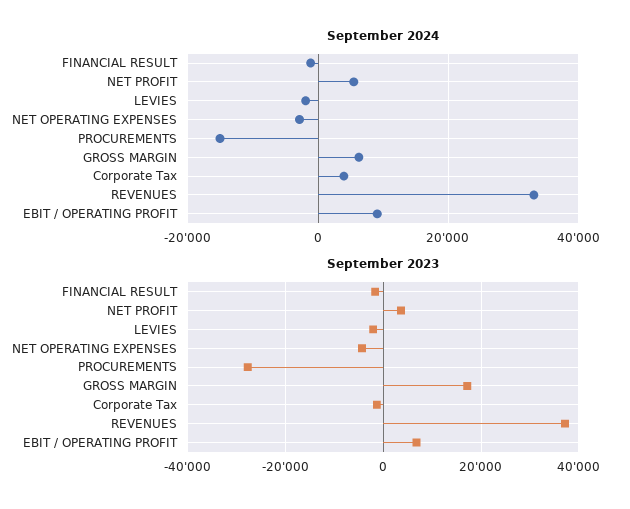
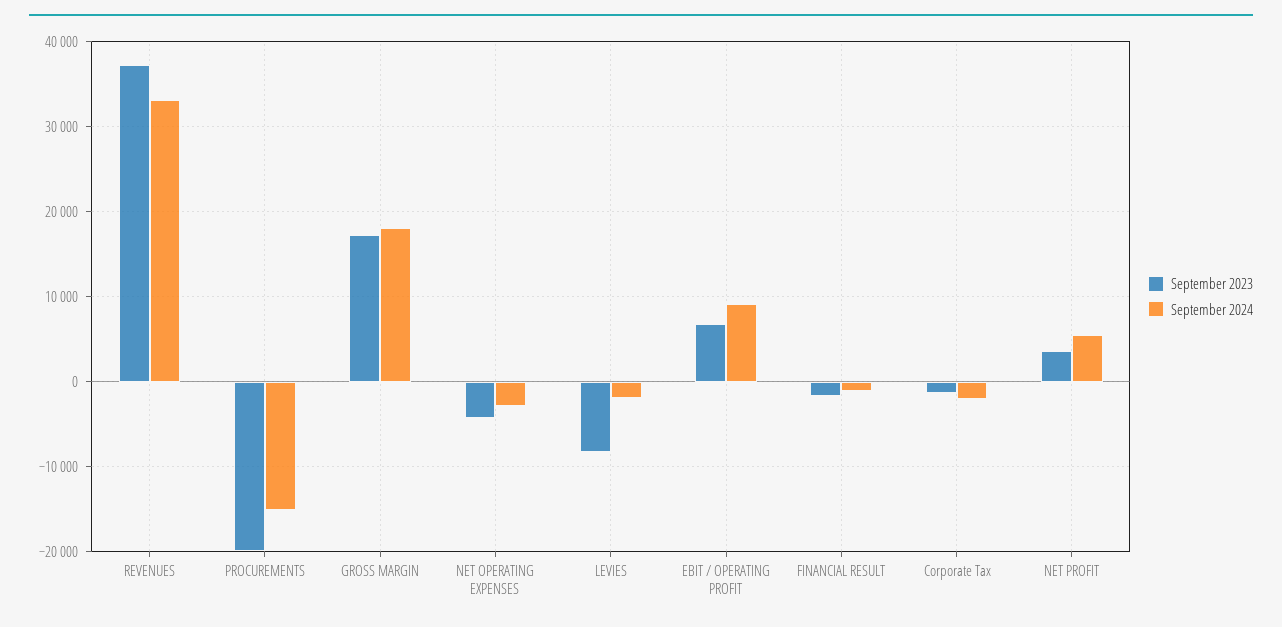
  {
    "September 2024": {
      "FINANCIAL RESULT": -1000,
      "NET PROFIT": 5000,
      "LEVIES": -2000,
      "NET OPERATING EXPENSES": -3000,
      "PROCUREMENTS": -15000,
-     "GROSS MARGIN": 6000,
+     "GROSS MARGIN": 18000,
-     "Corporate Tax": 4000,
+     "Corporate Tax": -2000,
      "REVENUES": 33000,
      "EBIT / OPERATING PROFIT": 9000
    },
    "September 2023": {
      "FINANCIAL RESULT": -2000,
      "NET PROFIT": 4000,
-     "LEVIES": -2000,
+     "LEVIES": -8000,
      "NET OPERATING EXPENSES": -4000,
-     "PROCUREMENTS": -28000,
+     "PROCUREMENTS": -20000,
      "GROSS MARGIN": 17000,
      "Corporate Tax": -1000,
      "REVENUES": 37000,
      "EBIT / OPERATING PROFIT": 7000
    }
  }

